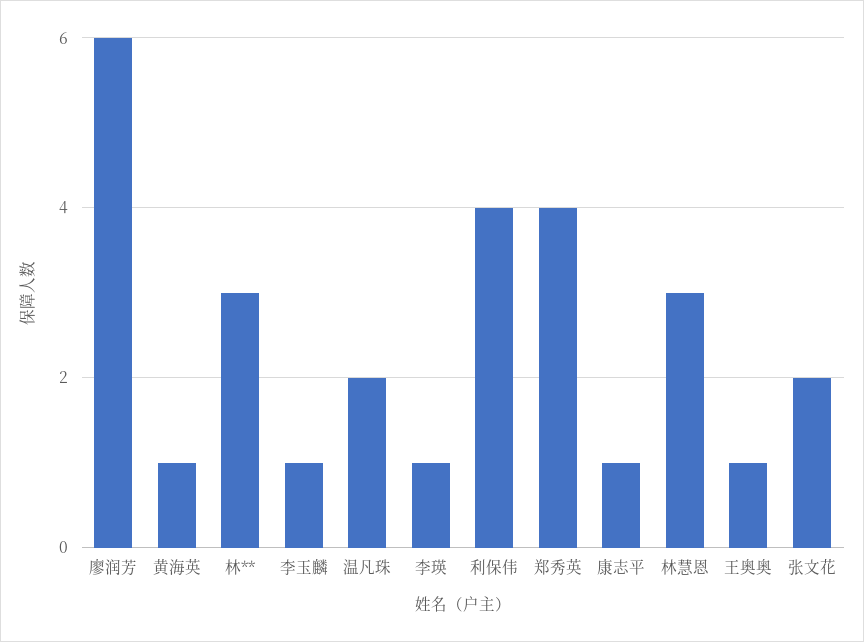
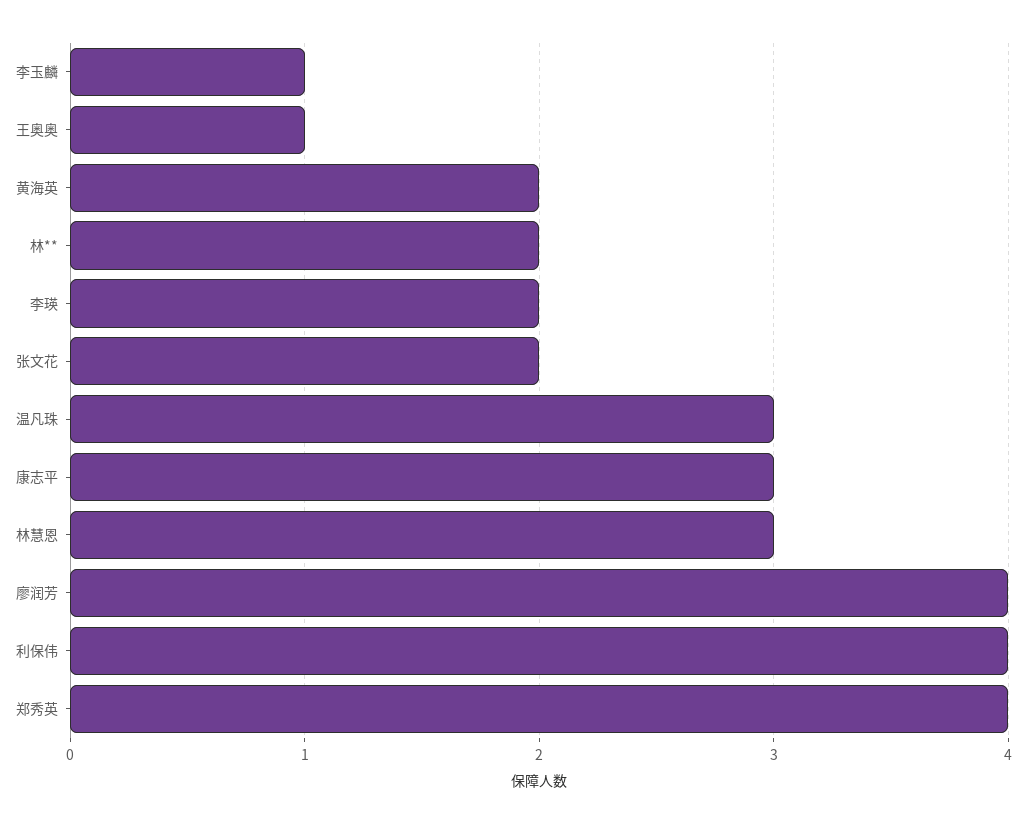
  {
-   "廖润芳": 6,
+   "廖润芳": 4,
-   "黄海英": 1,
+   "黄海英": 2,
-   "林**": 3,
+   "林**": 2,
    "李玉麟": 1,
-   "温凡珠": 2,
+   "温凡珠": 3,
-   "李瑛": 1,
+   "李瑛": 2,
    "利保伟": 4,
    "郑秀英": 4,
-   "康志平": 1,
+   "康志平": 3,
    "林慧恩": 3,
    "王奥奥": 1,
    "张文花": 2
  }

